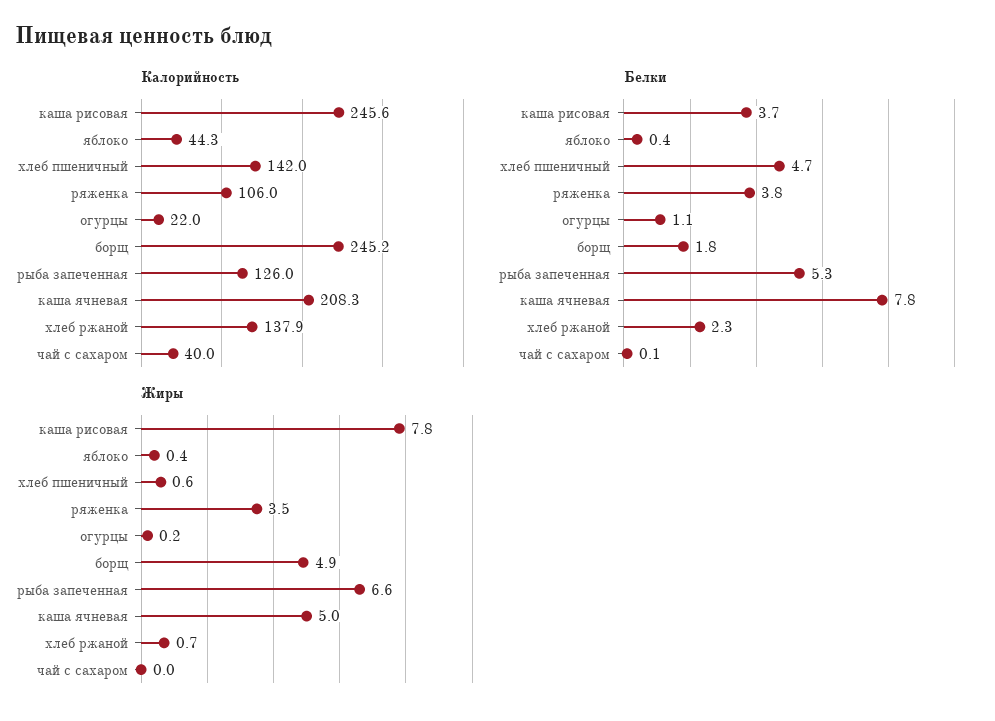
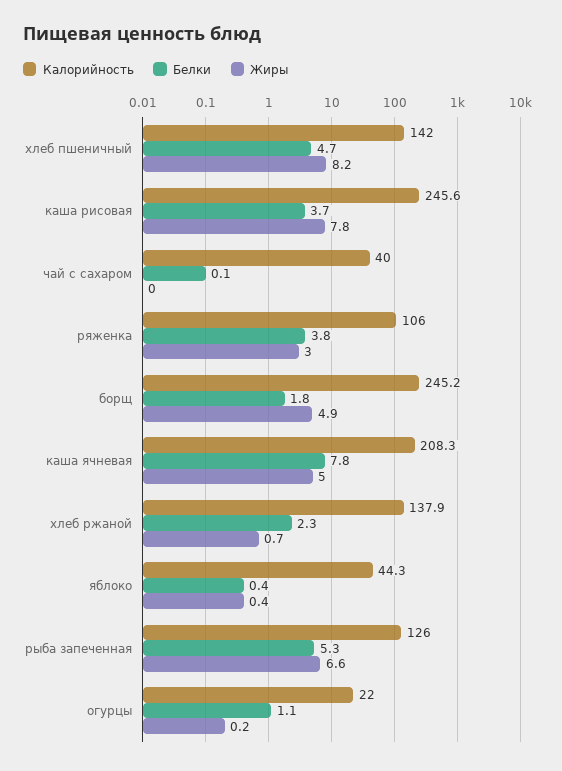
  {
    "Калорийность": {
      "каша рисовая": 245.6,
      "яблоко": 44.3,
      "хлеб пшеничный": 142,
      "ряженка": 106,
      "огурцы": 22,
      "борщ": 245.2,
      "рыба запеченная": 126,
      "каша ячневая": 208.3,
      "хлеб ржаной": 137.9,
      "чай с сахаром": 40
    },
    "Белки": {
      "каша рисовая": 3.7,
      "яблоко": 0.4,
      "хлеб пшеничный": 4.7,
      "ряженка": 3.8,
      "огурцы": 1.1,
      "борщ": 1.8,
      "рыба запеченная": 5.3,
      "каша ячневая": 7.8,
      "хлеб ржаной": 2.3,
      "чай с сахаром": 0.1
    },
    "Жиры": {
      "каша рисовая": 7.8,
      "яблоко": 0.4,
-     "хлеб пшеничный": 0.6,
+     "хлеб пшеничный": 8.2,
-     "ряженка": 3.5,
+     "ряженка": 3,
      "огурцы": 0.2,
      "борщ": 4.9,
      "рыба запеченная": 6.6,
      "каша ячневая": 5,
      "хлеб ржаной": 0.7,
      "чай с сахаром": 0
    }
  }

